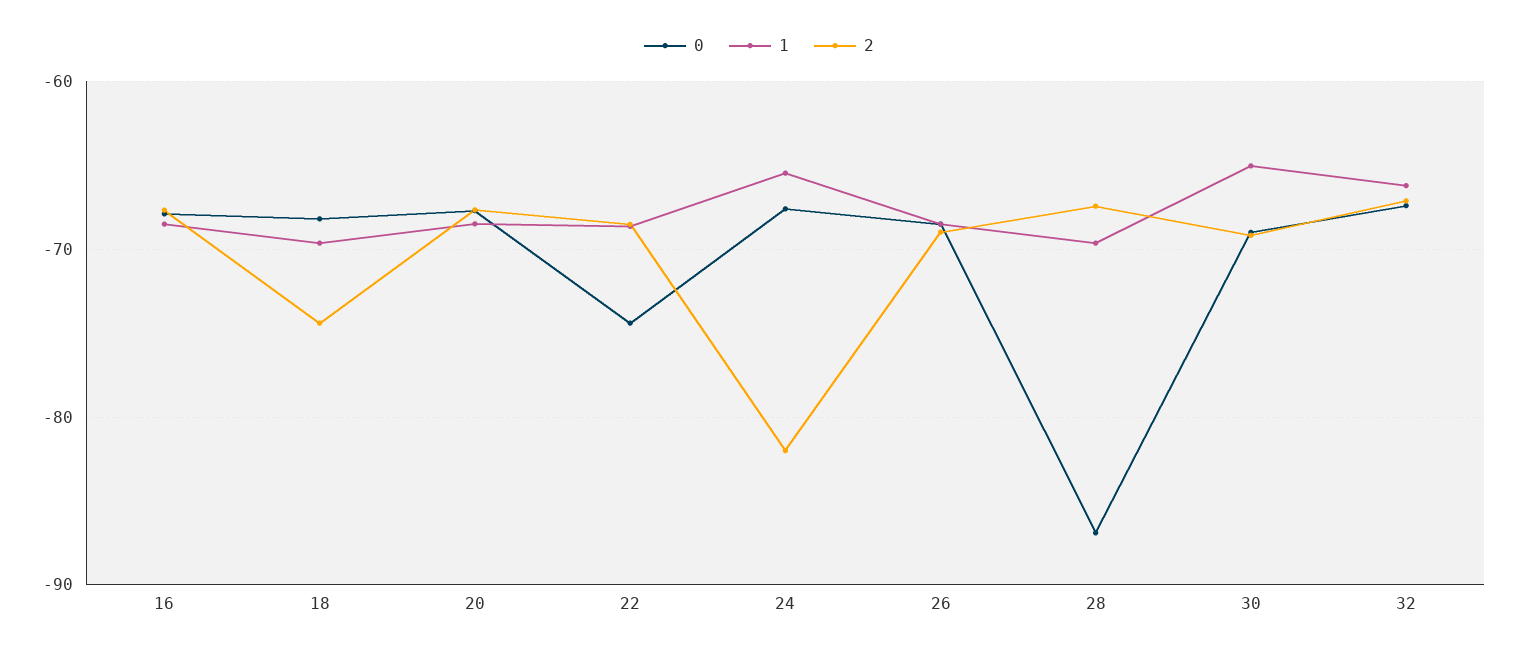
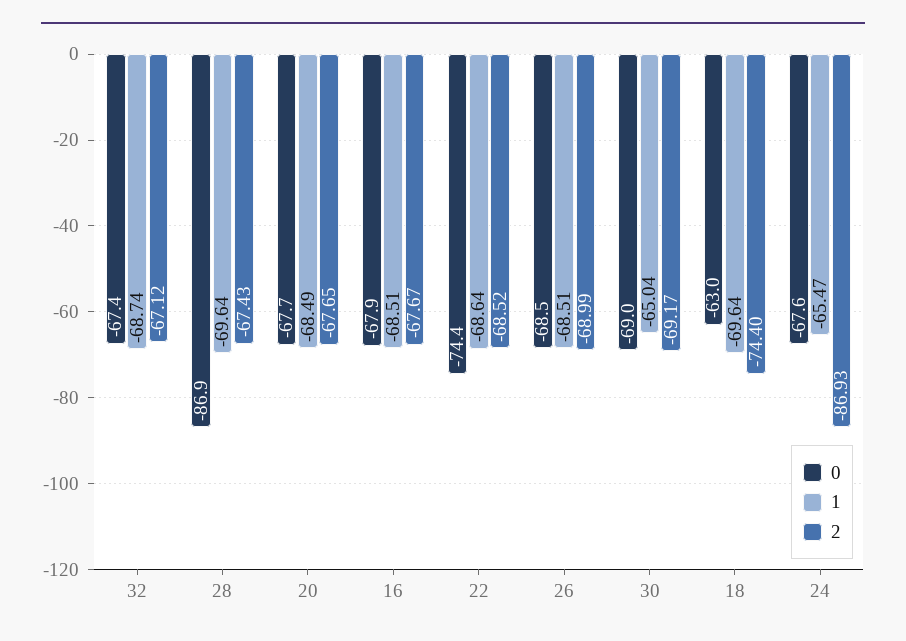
  {
    "0": {
      "16": -67.9,
-     "18": -68,
+     "18": -63,
      "20": -67.7,
      "22": -74.4,
      "24": -67.6,
      "26": -68.5,
      "28": -86.9,
      "30": -69,
      "32": -67.4
    },
    "1": {
      "16": -68.51,
      "18": -69.64,
      "20": -68.49,
      "22": -68.64,
      "24": -65.47,
      "26": -68.51,
      "28": -69.64,
      "30": -65.04,
-     "32": -66
+     "32": -68.74
    },
    "2": {
      "16": -67.67,
      "18": -74.4,
      "20": -67.65,
      "22": -68.52,
-     "24": -82,
+     "24": -86.93,
      "26": -68.99,
      "28": -67.43,
      "30": -69.17,
      "32": -67.12
    }
  }

